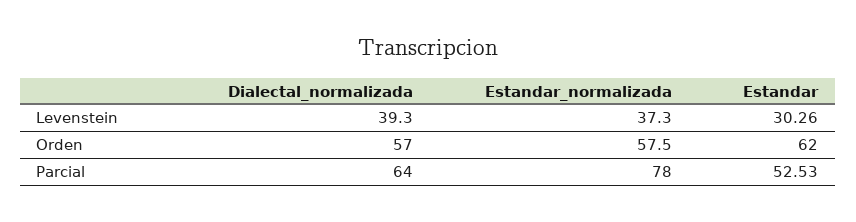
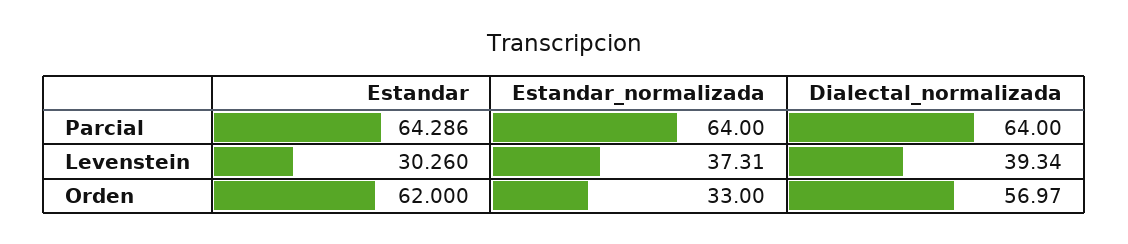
  {
    "Dialectal_normalizada": {
      "Levenstein": 39.34,
      "Orden": 56.97,
      "Parcial": 64
    },
    "Estandar_normalizada": {
      "Levenstein": 37.31,
-     "Orden": 57.5,
+     "Orden": 33,
-     "Parcial": 78
+     "Parcial": 64
    },
    "Estandar": {
      "Levenstein": 30.26,
      "Orden": 62,
-     "Parcial": 52.53
+     "Parcial": 64.286
    }
  }

